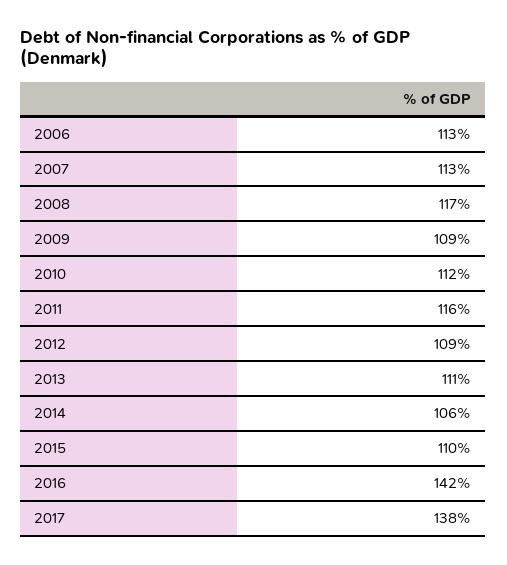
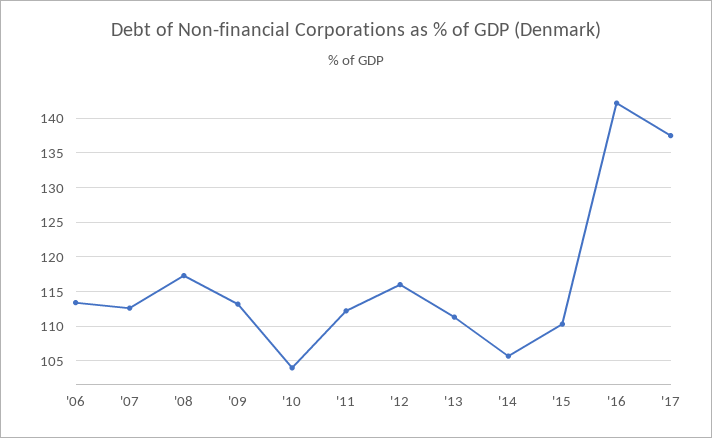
  {
    "2006": 113,
    "2007": 113,
    "2008": 117,
-   "2009": 109,
+   "2009": 113,
-   "2010": 112,
+   "2010": 104,
-   "2011": 116,
+   "2011": 112,
-   "2012": 109,
+   "2012": 116,
    "2013": 111,
    "2014": 106,
    "2015": 110,
    "2016": 142,
    "2017": 138
  }

